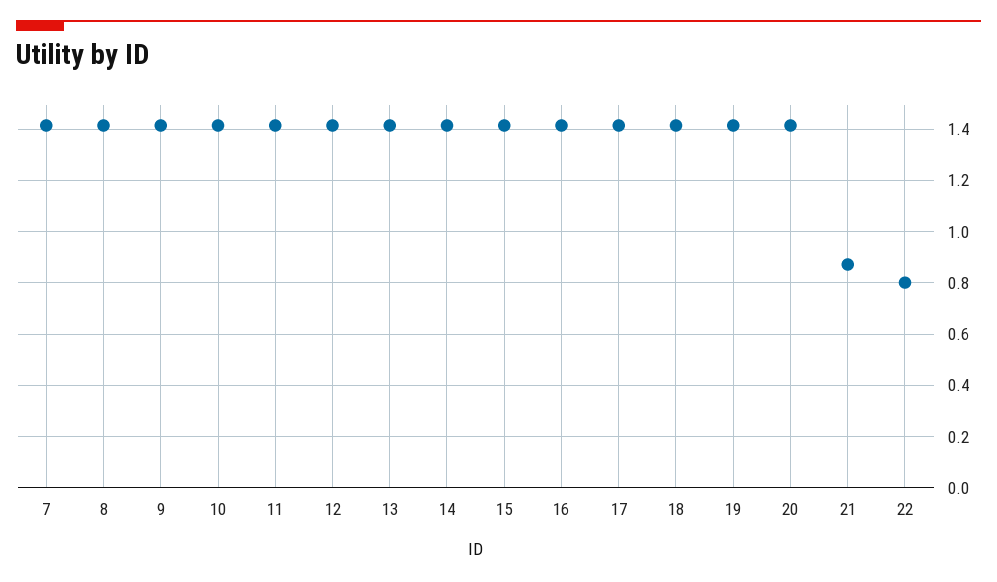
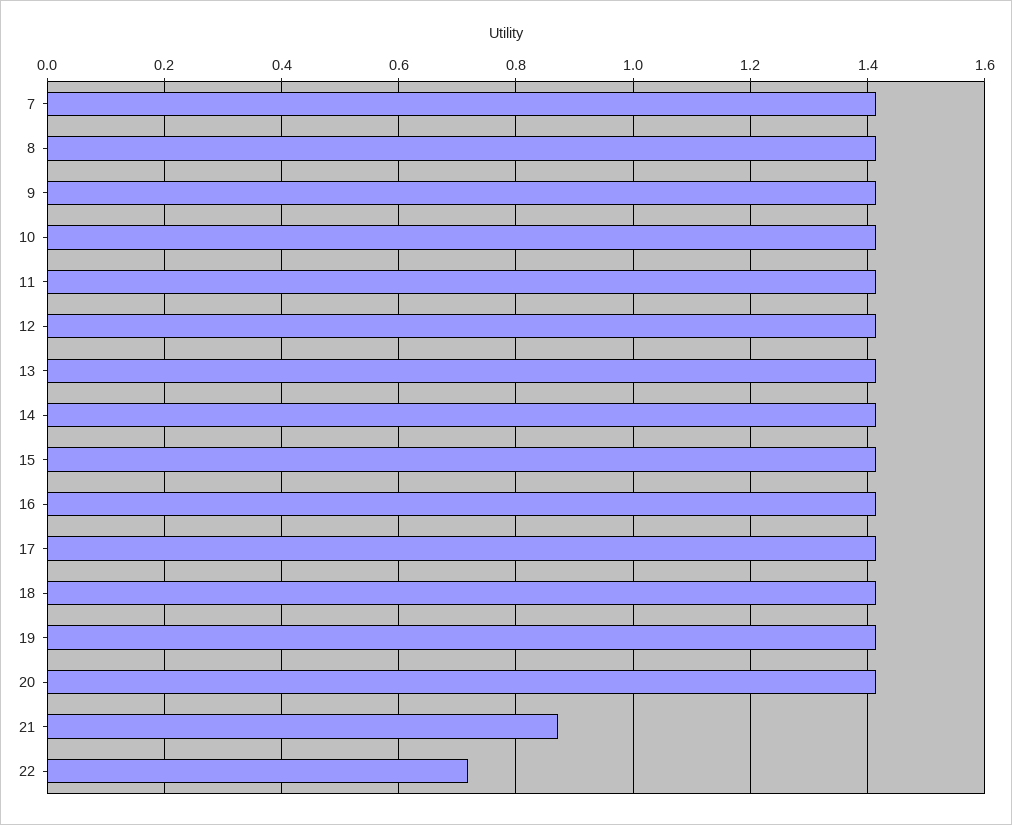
  {
    "7": 1.42,
    "8": 1.42,
    "9": 1.42,
    "10": 1.42,
    "11": 1.42,
    "12": 1.42,
    "13": 1.42,
    "14": 1.42,
    "15": 1.42,
    "16": 1.42,
    "17": 1.42,
    "18": 1.42,
    "19": 1.42,
    "20": 1.42,
    "21": 0.88,
-   "22": 0.8
+   "22": 0.72
  }

